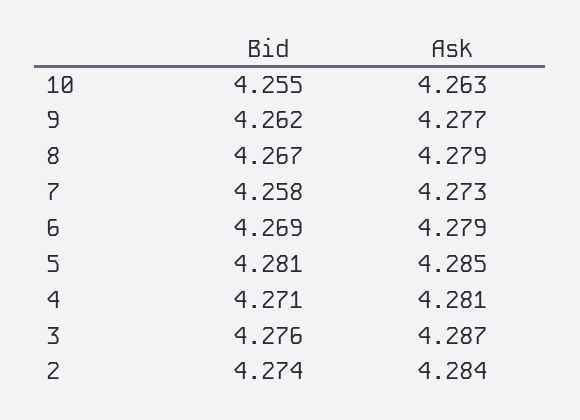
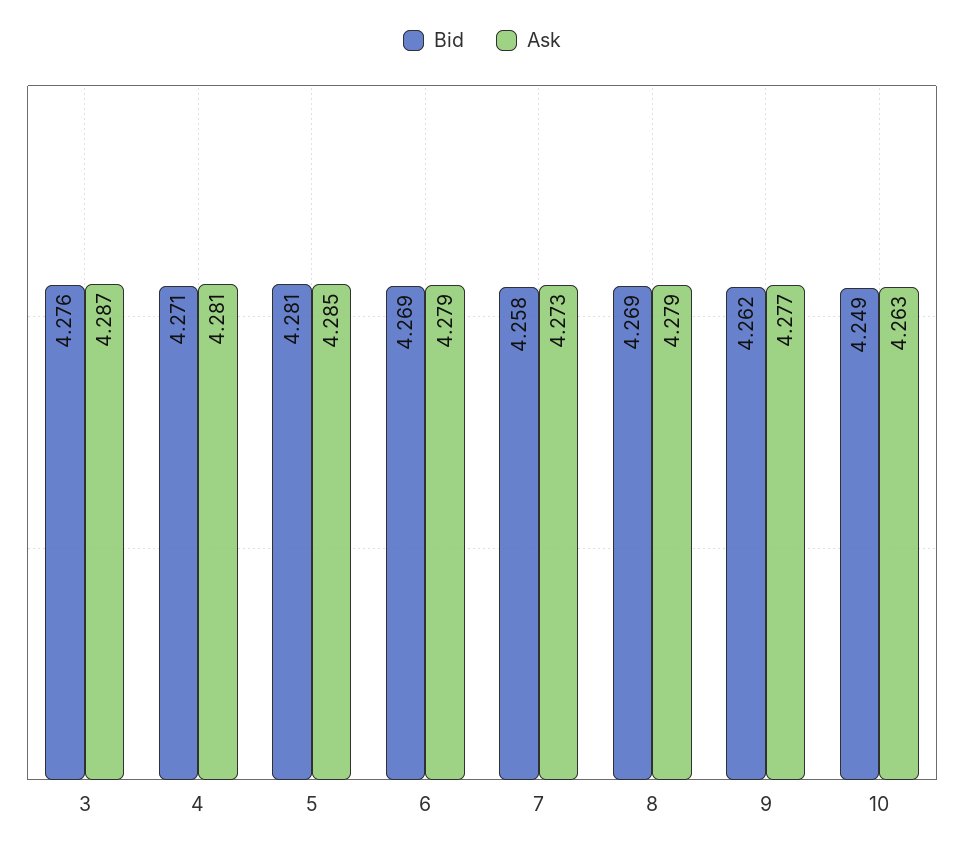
  {
    "Bid": {
-     "10": 4.255,
+     "10": 4.249,
      "9": 4.262,
-     "8": 4.267,
+     "8": 4.269,
      "7": 4.258,
      "6": 4.269,
      "5": 4.281,
      "4": 4.271,
-     "3": 4.276,
+     "3": 4.276
-     "2": 4.274
    },
    "Ask": {
      "10": 4.263,
      "9": 4.277,
      "8": 4.279,
      "7": 4.273,
      "6": 4.279,
      "5": 4.285,
      "4": 4.281,
-     "3": 4.287,
+     "3": 4.287
-     "2": 4.284
    }
  }

